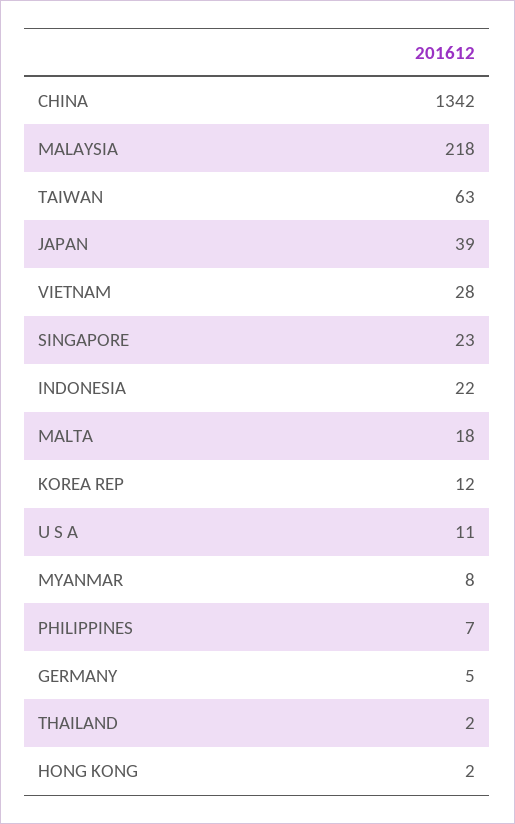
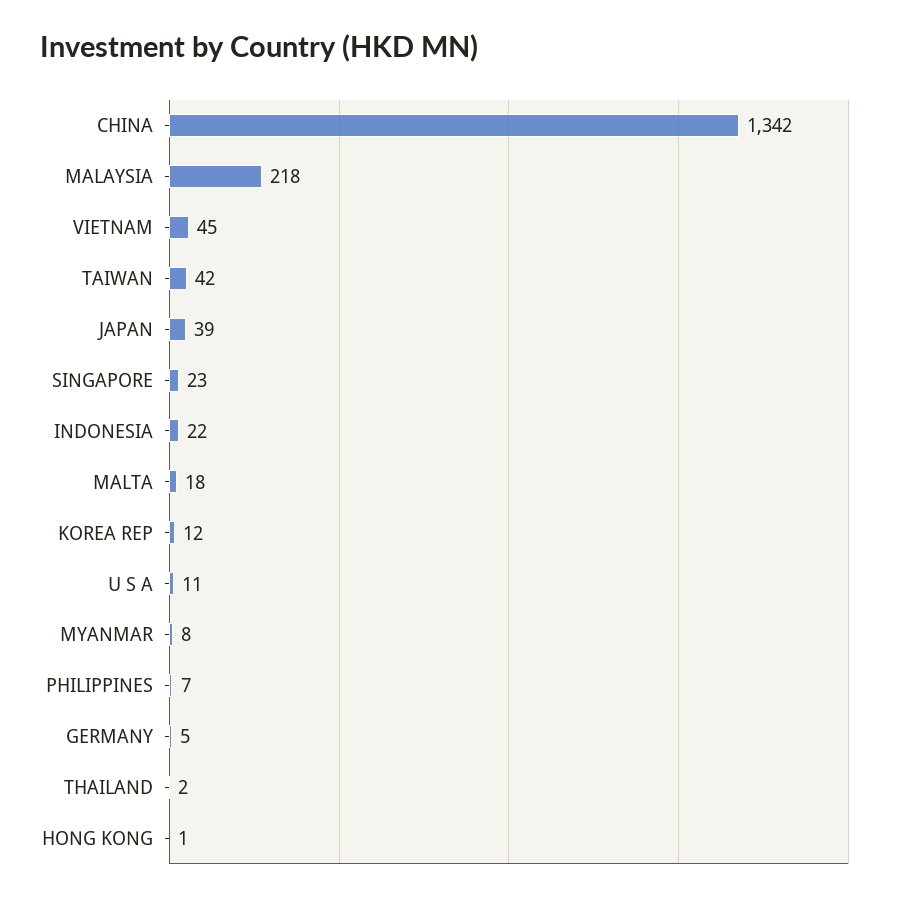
  {
    "CHINA": 1342,
    "MALAYSIA": 218,
-   "TAIWAN": 63,
+   "TAIWAN": 42,
    "JAPAN": 39,
-   "VIETNAM": 28,
+   "VIETNAM": 45,
    "SINGAPORE": 23,
    "INDONESIA": 22,
    "MALTA": 18,
    "KOREA REP": 12,
    "U S A": 11,
    "MYANMAR": 8,
    "PHILIPPINES": 7,
    "GERMANY": 5,
    "THAILAND": 2,
-   "HONG KONG": 2
+   "HONG KONG": 1
  }

